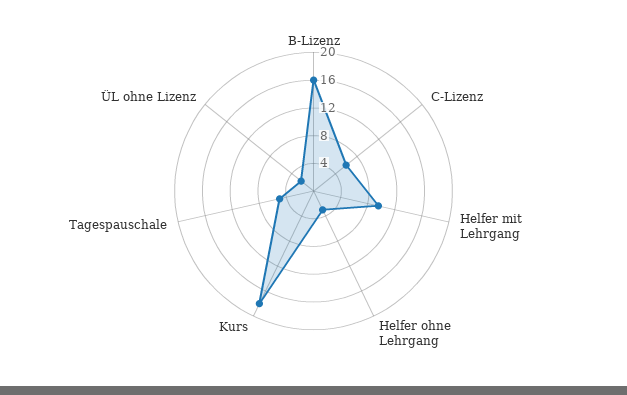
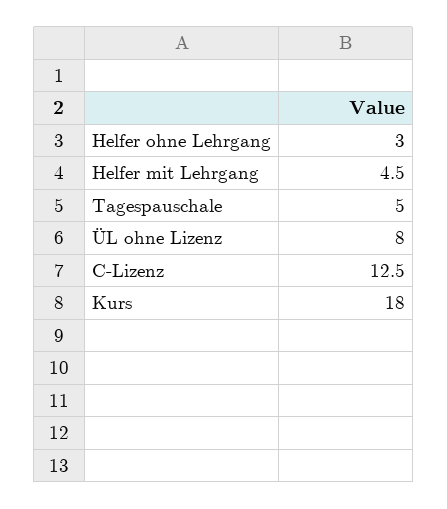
  {
-   "B-Lizenz": 16,
-   "C-Lizenz": 6,
+   "C-Lizenz": 12.5,
-   "Helfer mit Lehrgang": 10,
+   "Helfer mit Lehrgang": 4.5,
    "Helfer ohne Lehrgang": 3,
    "Kurs": 18,
    "Tagespauschale": 5,
-   "ÜL ohne Lizenz": 2
+   "ÜL ohne Lizenz": 8
  }

